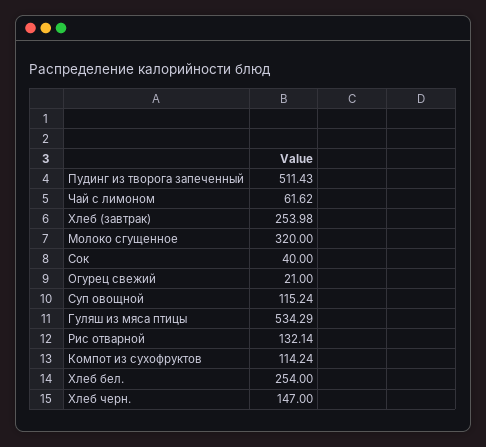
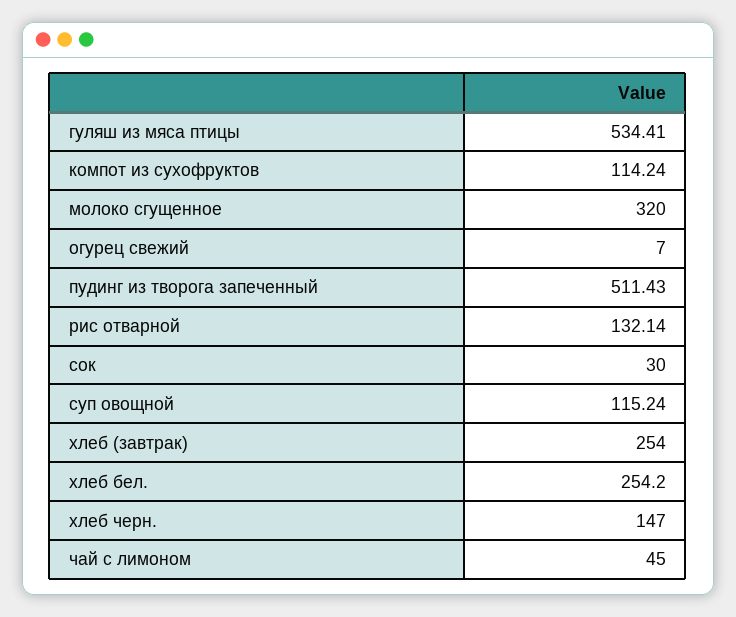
  {
    "Пудинг из творога запеченный": 511.43,
-   "Чай с лимоном": 61.62,
+   "Чай с лимоном": 45,
-   "Хлеб (завтрак)": 253.98,
+   "Хлеб (завтрак)": 254,
    "Молоко сгущенное": 320,
-   "Сок": 40,
+   "Сок": 30,
-   "Огурец свежий": 21,
+   "Огурец свежий": 7,
    "Суп овощной": 115.24,
-   "Гуляш из мяса птицы": 534.29,
+   "Гуляш из мяса птицы": 534.41,
    "Рис отварной": 132.14,
    "Компот из сухофруктов": 114.24,
-   "Хлеб бел.": 254,
+   "Хлеб бел.": 254.2,
    "Хлеб черн.": 147
  }

